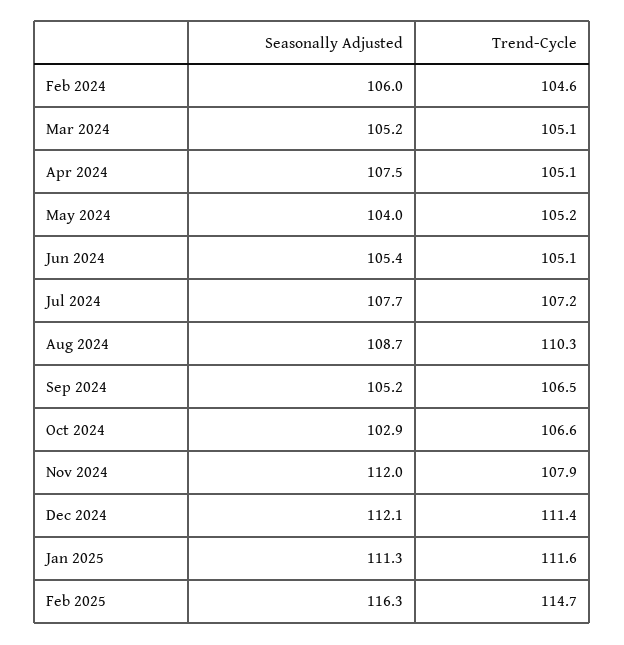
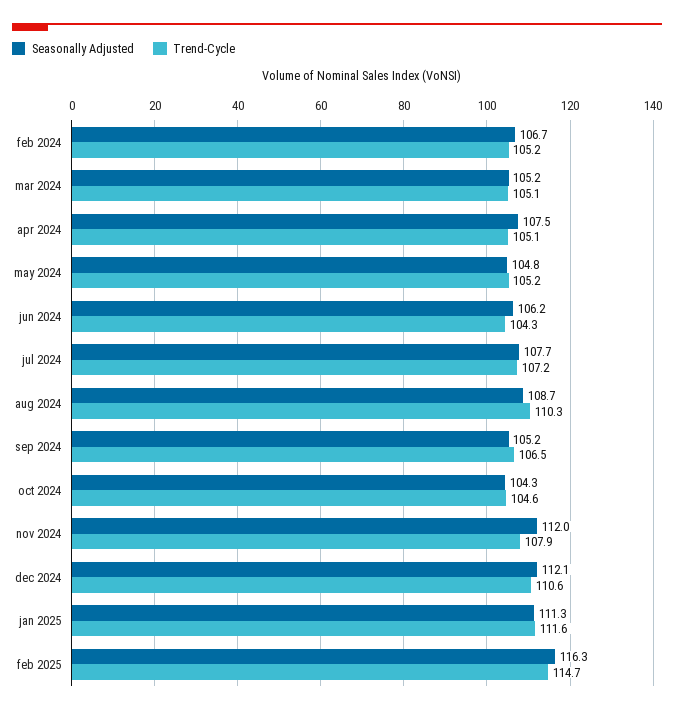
  {
    "Seasonally Adjusted": {
-     "Feb 2024": 106,
+     "Feb 2024": 106.7,
      "Mar 2024": 105.2,
      "Apr 2024": 107.5,
-     "May 2024": 104,
+     "May 2024": 104.8,
-     "Jun 2024": 105.4,
+     "Jun 2024": 106.2,
      "Jul 2024": 107.7,
      "Aug 2024": 108.7,
      "Sep 2024": 105.2,
-     "Oct 2024": 102.9,
+     "Oct 2024": 104.3,
      "Nov 2024": 112,
      "Dec 2024": 112.1,
      "Jan 2025": 111.3,
      "Feb 2025": 116.3
    },
    "Trend-Cycle": {
-     "Feb 2024": 104.6,
+     "Feb 2024": 105.2,
      "Mar 2024": 105.1,
      "Apr 2024": 105.1,
      "May 2024": 105.2,
-     "Jun 2024": 105.1,
+     "Jun 2024": 104.3,
      "Jul 2024": 107.2,
      "Aug 2024": 110.3,
      "Sep 2024": 106.5,
-     "Oct 2024": 106.6,
+     "Oct 2024": 104.6,
      "Nov 2024": 107.9,
-     "Dec 2024": 111.4,
+     "Dec 2024": 110.6,
      "Jan 2025": 111.6,
      "Feb 2025": 114.7
    }
  }

